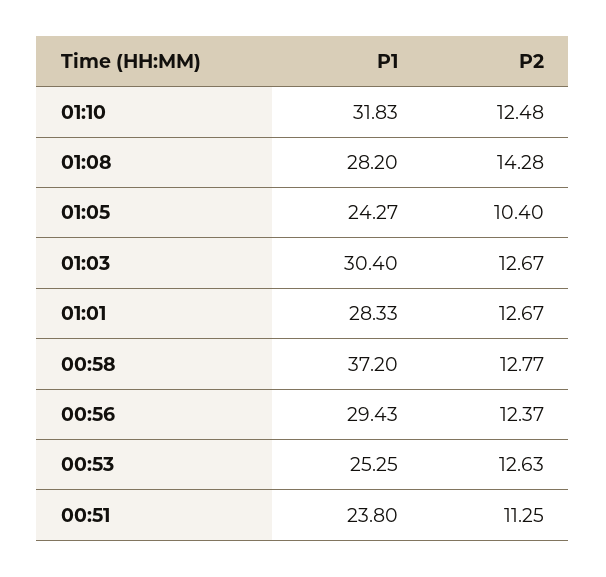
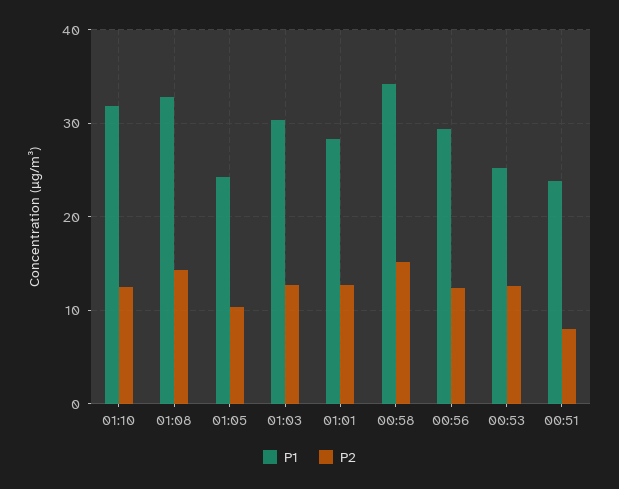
  {
    "P1": {
      "01:10": 31.83,
-     "01:08": 28.2,
+     "01:08": 33,
      "01:05": 24.27,
      "01:03": 30.4,
      "01:01": 28.33,
-     "00:58": 37.2,
+     "00:58": 34,
      "00:56": 29.43,
      "00:53": 25.25,
      "00:51": 23.8
    },
    "P2": {
      "01:10": 12.48,
      "01:08": 14.28,
      "01:05": 10.4,
      "01:03": 12.67,
      "01:01": 12.67,
-     "00:58": 12.77,
+     "00:58": 15,
      "00:56": 12.37,
      "00:53": 12.63,
-     "00:51": 11.25
+     "00:51": 8
    }
  }

